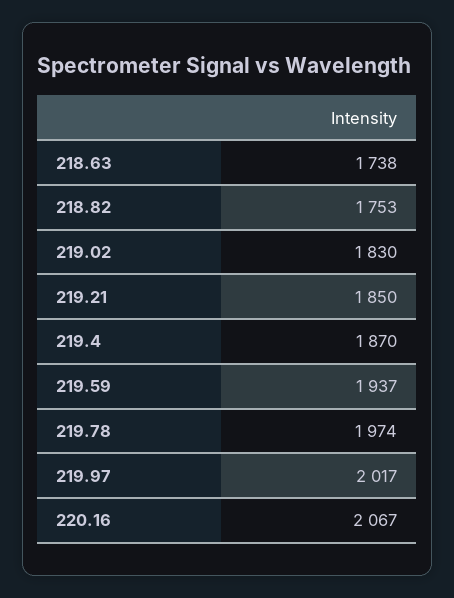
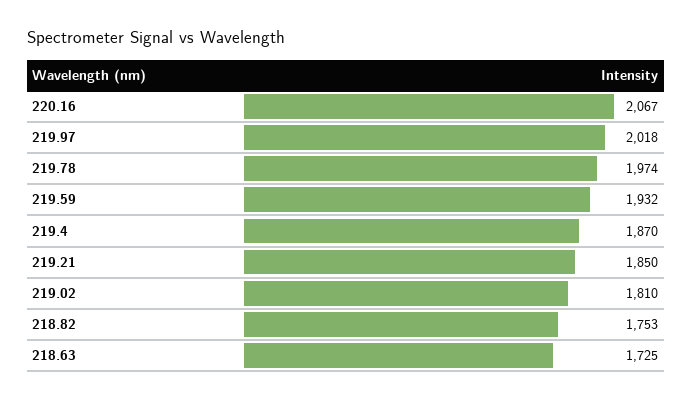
  {
-   "218.63": 1738,
+   "218.63": 1725,
    "218.82": 1753,
-   "219.02": 1830,
+   "219.02": 1810,
    "219.21": 1850,
    "219.4": 1870,
-   "219.59": 1937,
+   "219.59": 1932,
    "219.78": 1974,
-   "219.97": 2017,
+   "219.97": 2018,
    "220.16": 2067
  }

